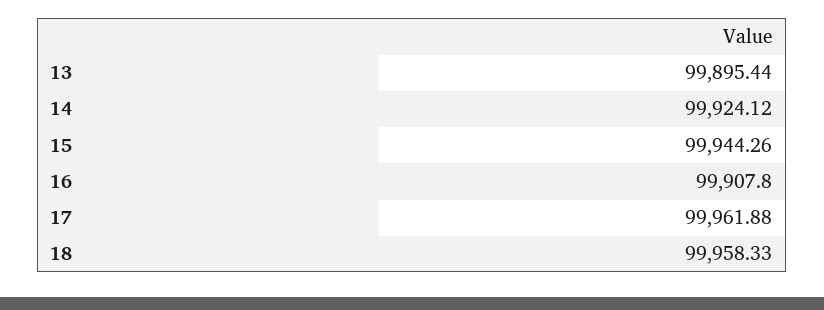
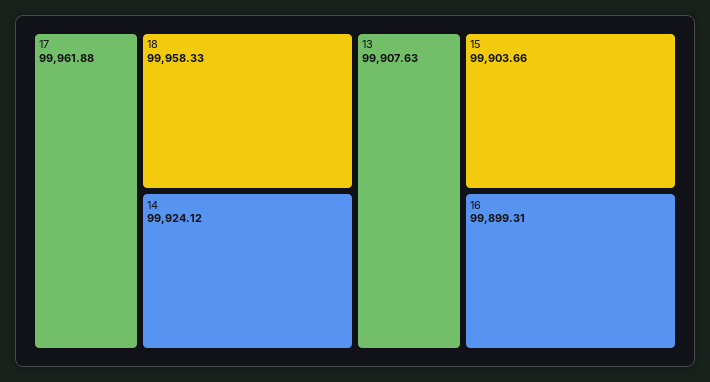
  {
-   "13": 99895.44,
+   "13": 99907.63,
    "14": 99924.12,
-   "15": 99944.26,
+   "15": 99903.66,
-   "16": 99907.8,
+   "16": 99899.31,
    "17": 99961.88,
    "18": 99958.33
  }

